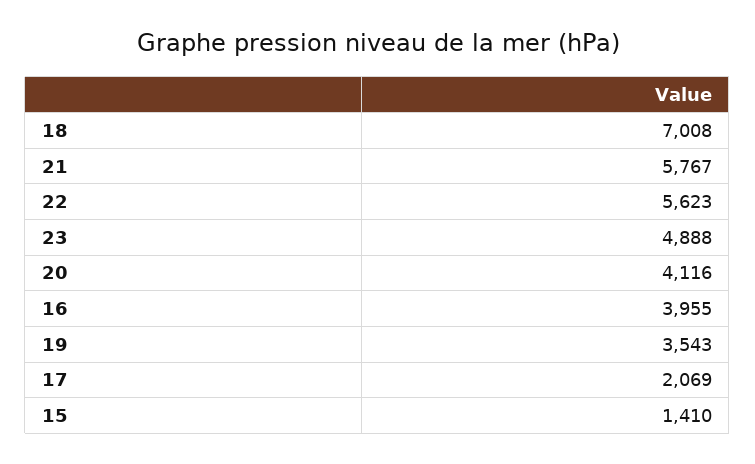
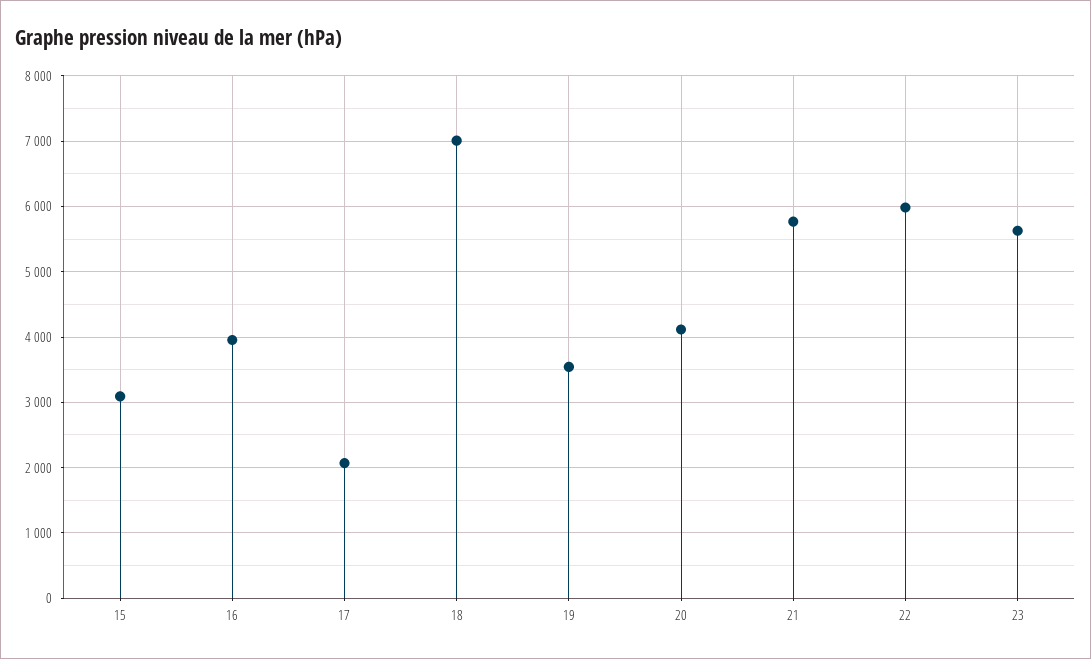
  {
    "18": 7008,
    "21": 5767,
-   "22": 5623,
+   "22": 6000,
-   "23": 4888,
+   "23": 5600,
    "20": 4116,
    "16": 3955,
    "19": 3543,
    "17": 2069,
-   "15": 1410
+   "15": 3100
  }

